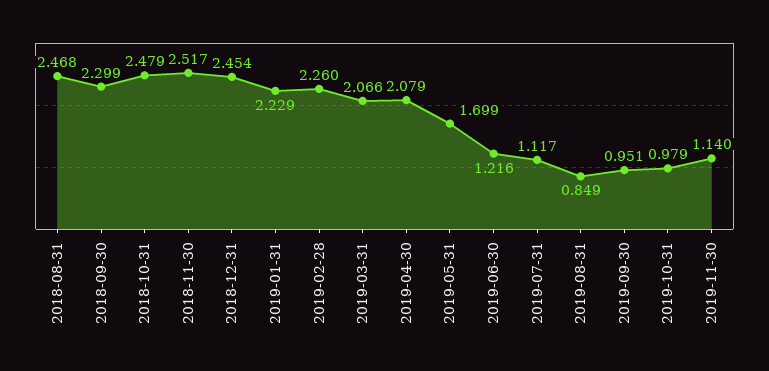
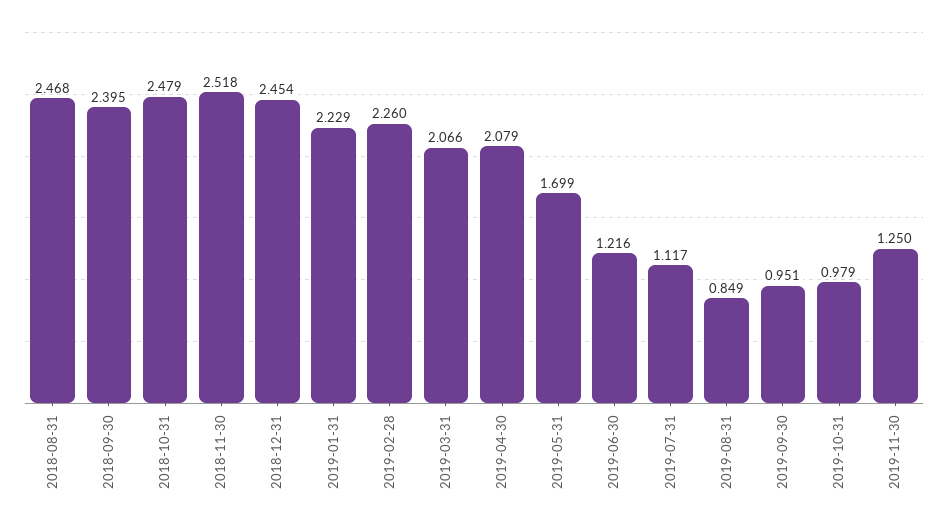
  {
    "2018-08-31": 2.468,
-   "2018-09-30": 2.299,
+   "2018-09-30": 2.395,
    "2018-10-31": 2.479,
-   "2018-11-30": 2.517,
+   "2018-11-30": 2.518,
    "2018-12-31": 2.454,
    "2019-01-31": 2.229,
    "2019-02-28": 2.26,
    "2019-03-31": 2.066,
    "2019-04-30": 2.079,
    "2019-05-31": 1.699,
    "2019-06-30": 1.216,
    "2019-07-31": 1.117,
    "2019-08-31": 0.849,
    "2019-09-30": 0.951,
    "2019-10-31": 0.979,
-   "2019-11-30": 1.14
+   "2019-11-30": 1.25
  }

